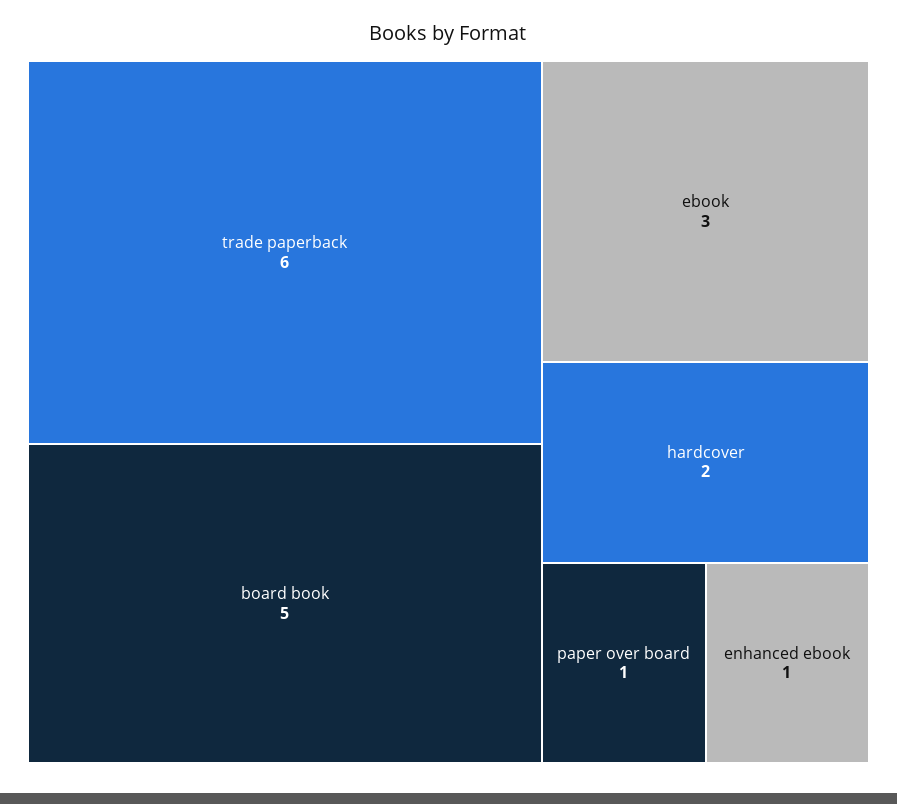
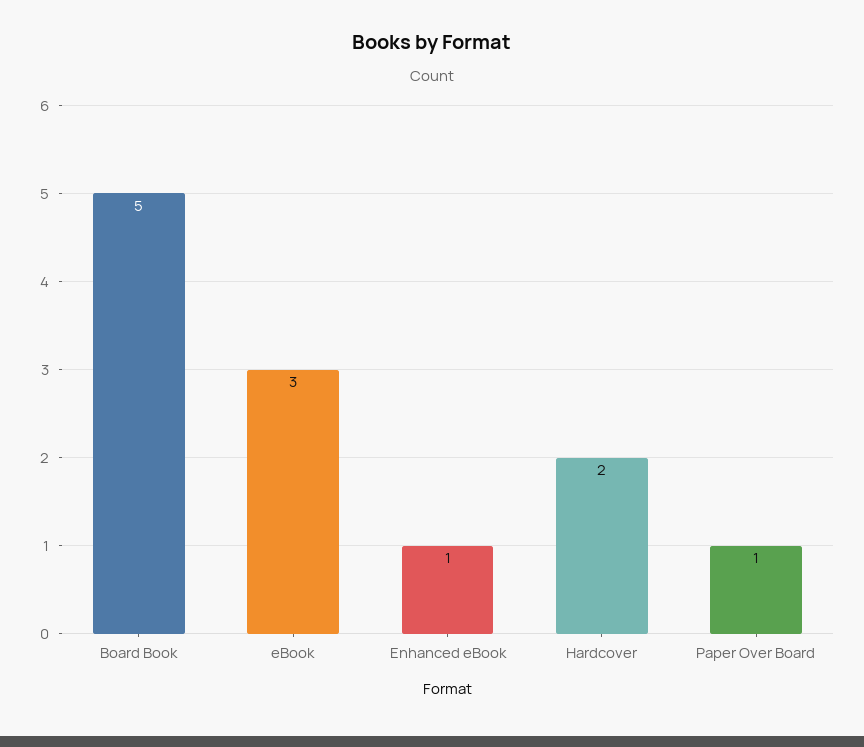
  {
-   "trade paperback": 6,
    "board book": 5,
    "ebook": 3,
    "hardcover": 2,
    "paper over board": 1,
    "enhanced ebook": 1
  }

